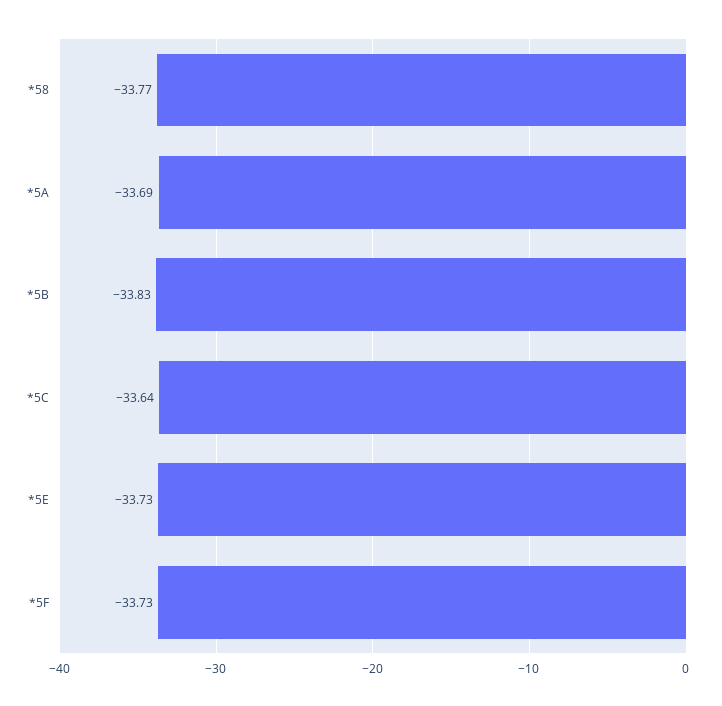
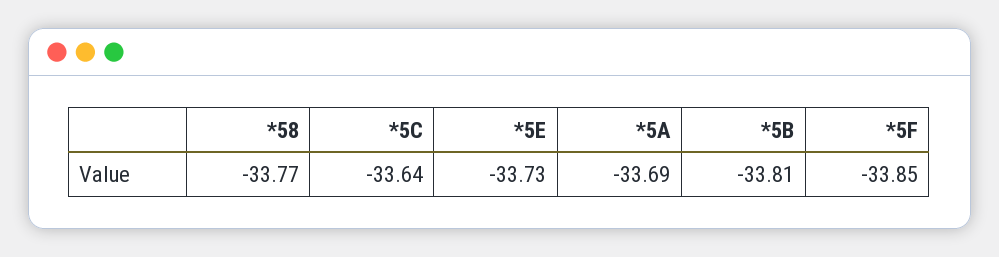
  {
    "*58": -33.77,
    "*5A": -33.69,
-   "*5B": -33.83,
+   "*5B": -33.81,
    "*5C": -33.64,
    "*5E": -33.73,
-   "*5F": -33.73
+   "*5F": -33.85
  }

